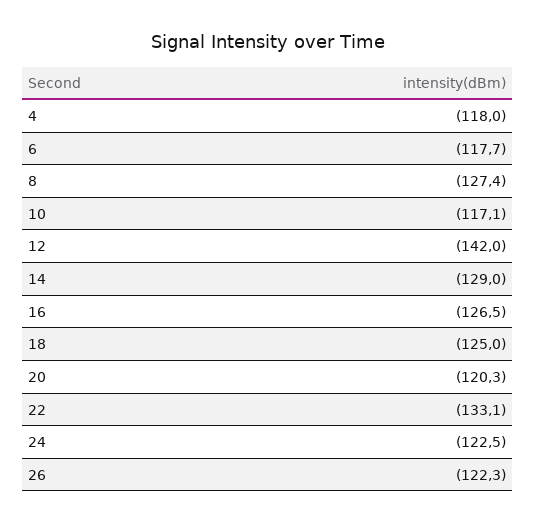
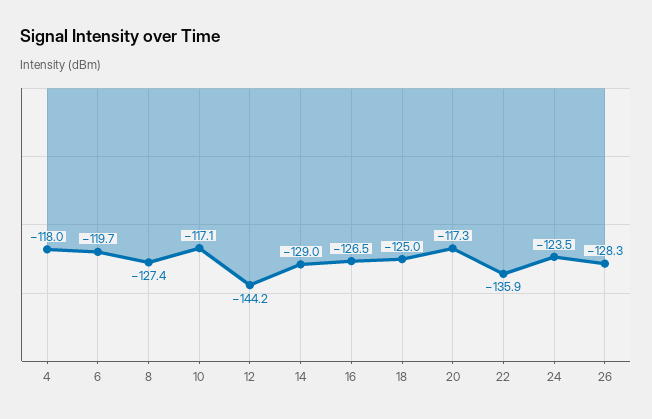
  {
    "4": -118,
-   "6": -117.7,
+   "6": -119.7,
    "8": -127.4,
    "10": -117.1,
-   "12": -142,
+   "12": -144.2,
    "14": -129,
    "16": -126.5,
    "18": -125,
-   "20": -120.3,
+   "20": -117.3,
-   "22": -133.1,
+   "22": -135.9,
-   "24": -122.5,
+   "24": -123.5,
-   "26": -122.3
+   "26": -128.3
  }

